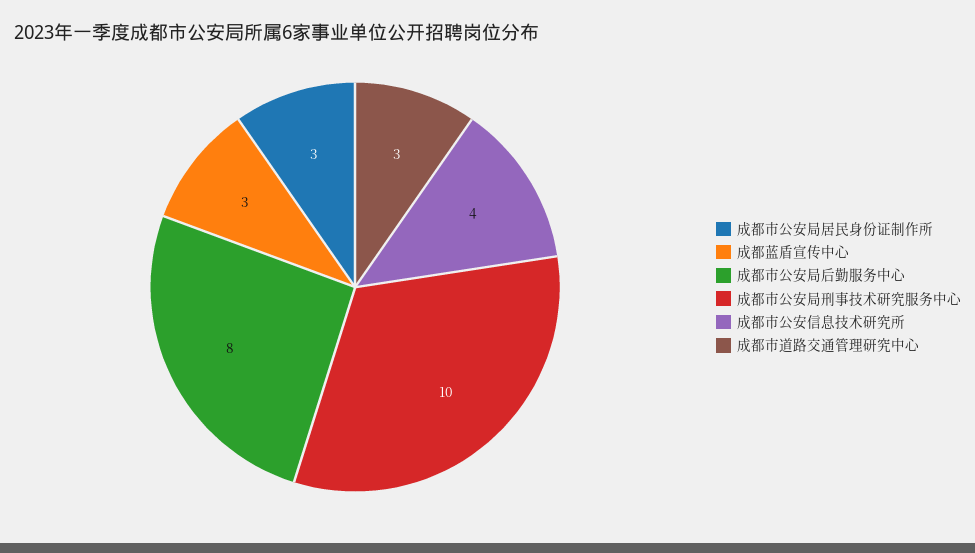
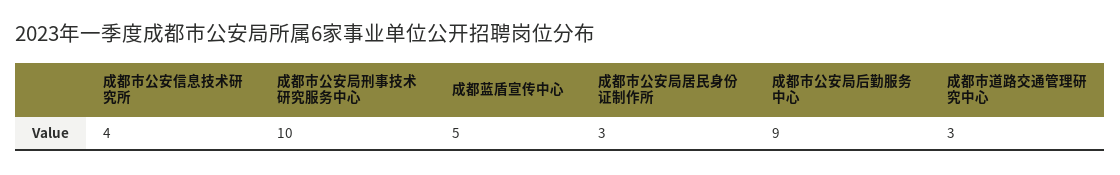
  {
    "成都市公安局居民身份证制作所": 3,
-   "成都蓝盾宣传中心": 3,
+   "成都蓝盾宣传中心": 5,
-   "成都市公安局后勤服务中心": 8,
+   "成都市公安局后勤服务中心": 9,
    "成都市公安局刑事技术研究服务中心": 10,
    "成都市公安信息技术研究所": 4,
    "成都市道路交通管理研究中心": 3
  }

